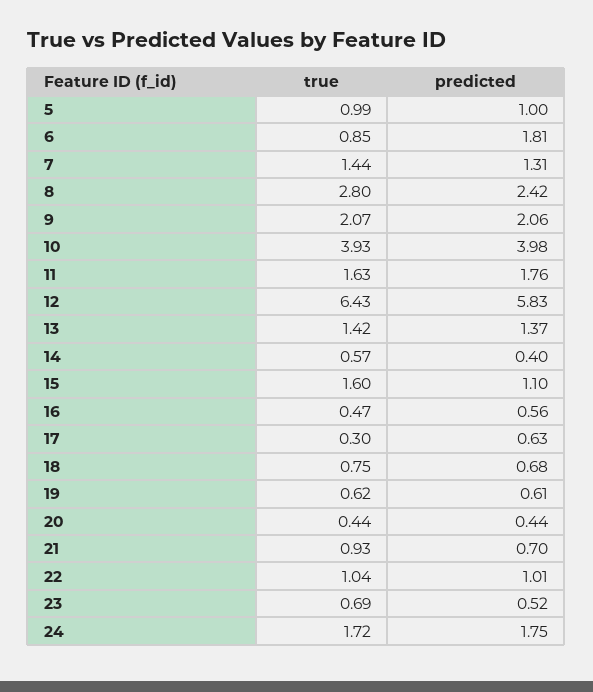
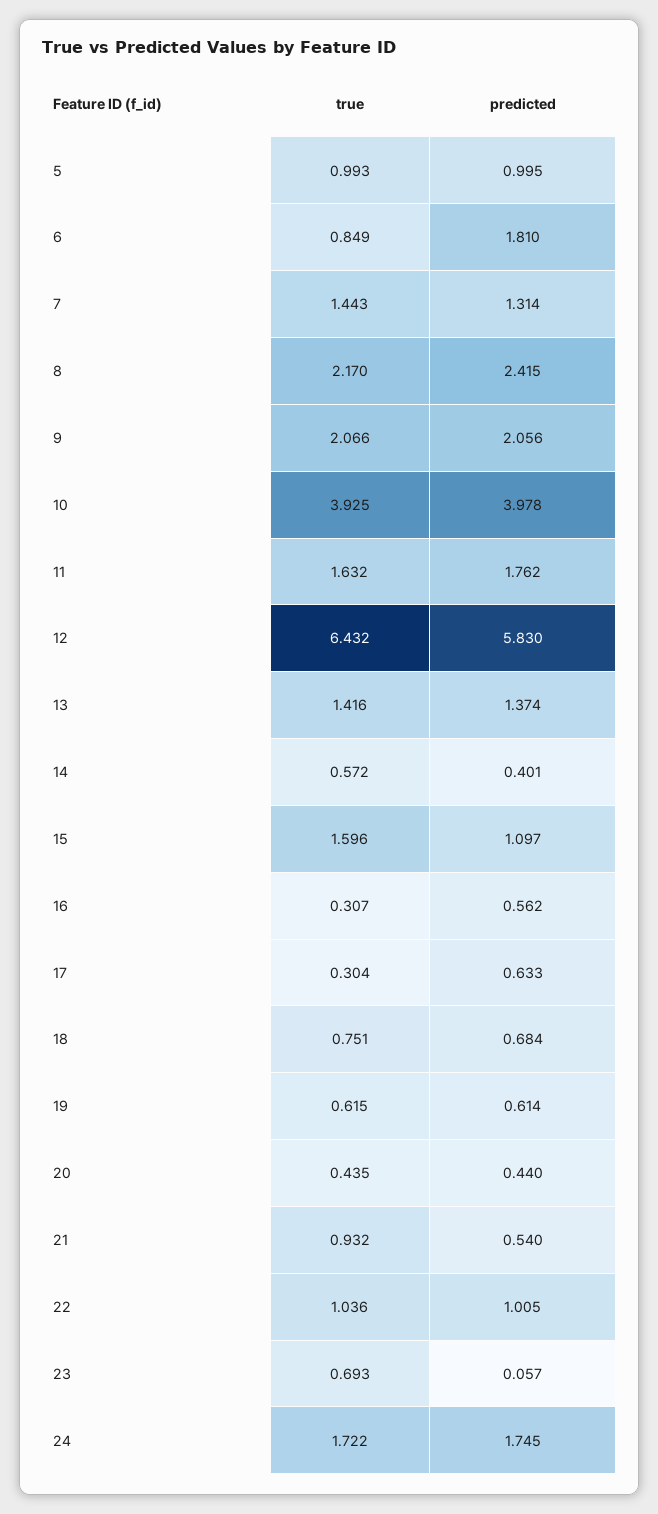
  {
    "true": {
      "5": 0.993,
      "6": 0.849,
      "7": 1.443,
-     "8": 2.8,
+     "8": 2.17,
      "9": 2.066,
      "10": 3.925,
      "11": 1.632,
      "12": 6.432,
      "13": 1.416,
      "14": 0.572,
      "15": 1.596,
-     "16": 0.47,
+     "16": 0.307,
      "17": 0.304,
      "18": 0.751,
      "19": 0.615,
      "20": 0.435,
      "21": 0.932,
      "22": 1.036,
      "23": 0.693,
      "24": 1.722
    },
    "predicted": {
      "5": 0.995,
      "6": 1.81,
      "7": 1.314,
      "8": 2.415,
      "9": 2.056,
      "10": 3.978,
      "11": 1.762,
      "12": 5.83,
      "13": 1.374,
      "14": 0.401,
      "15": 1.097,
      "16": 0.562,
      "17": 0.633,
      "18": 0.684,
      "19": 0.614,
      "20": 0.44,
-     "21": 0.7,
+     "21": 0.54,
      "22": 1.005,
-     "23": 0.52,
+     "23": 0.057,
      "24": 1.745
    }
  }

